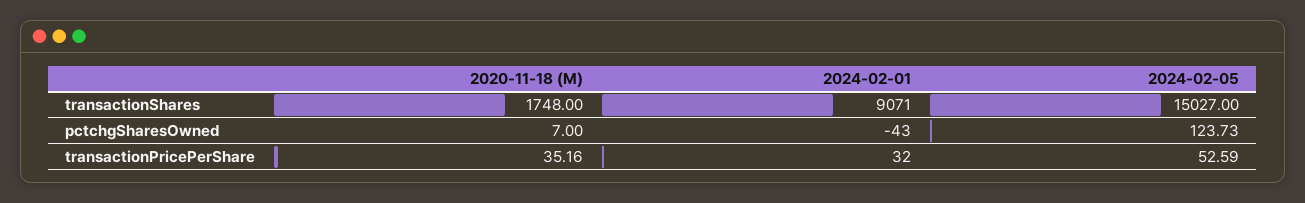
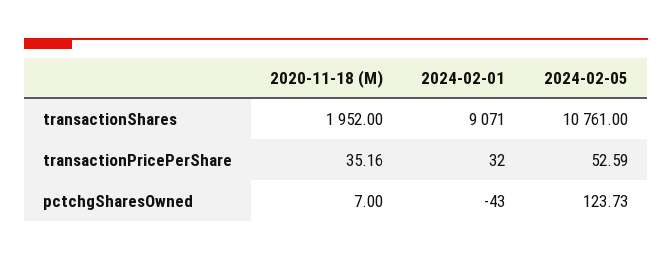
  {
    "2020-11-18 (M)": {
-     "transactionShares": 1748,
+     "transactionShares": 1952,
      "pctchgSharesOwned": 7,
      "transactionPricePerShare": 35.16
    },
    "2024-02-01": {
      "transactionShares": 9071,
      "pctchgSharesOwned": -43,
      "transactionPricePerShare": 32
    },
    "2024-02-05": {
-     "transactionShares": 15027,
+     "transactionShares": 10761,
      "pctchgSharesOwned": 123.73,
      "transactionPricePerShare": 52.59
    }
  }

